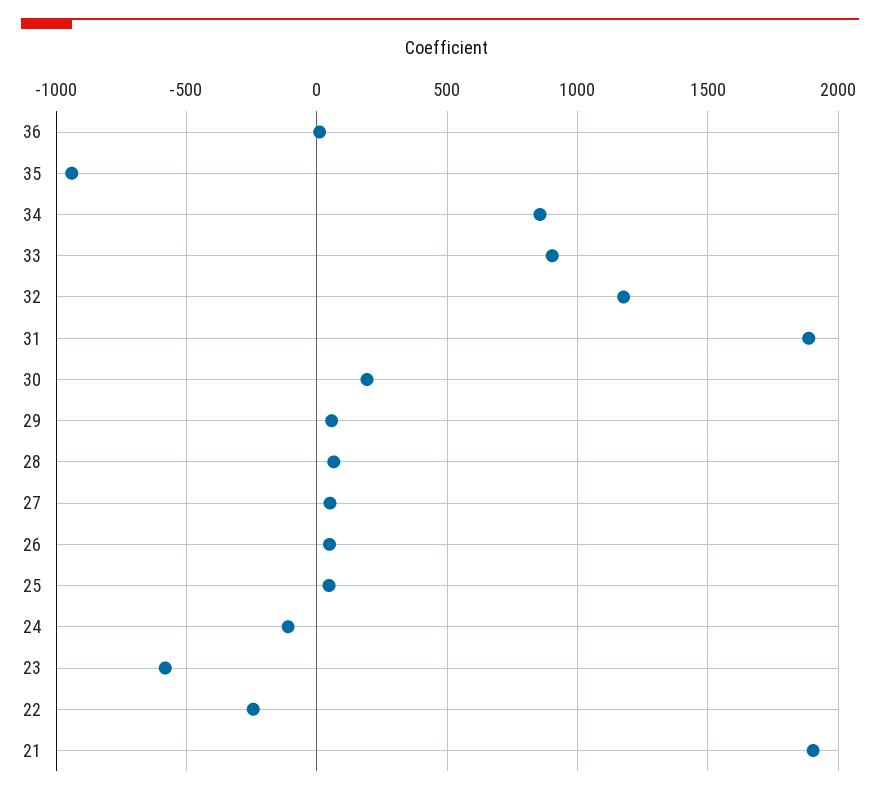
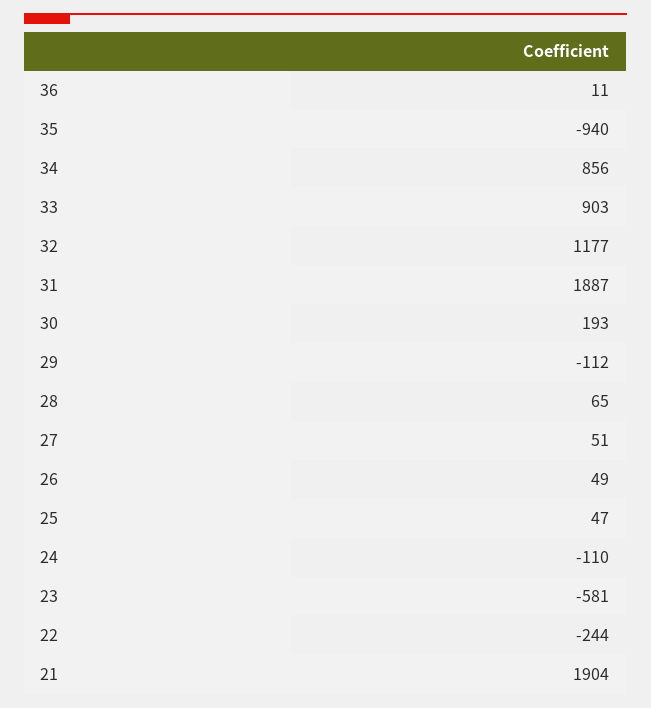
  {
    "36": 11,
    "35": -940,
    "34": 856,
    "33": 903,
    "32": 1177,
    "31": 1887,
    "30": 193,
-   "29": 50,
+   "29": -112,
    "28": 65,
    "27": 51,
    "26": 49,
    "25": 47,
    "24": -110,
    "23": -581,
    "22": -244,
    "21": 1904
  }

